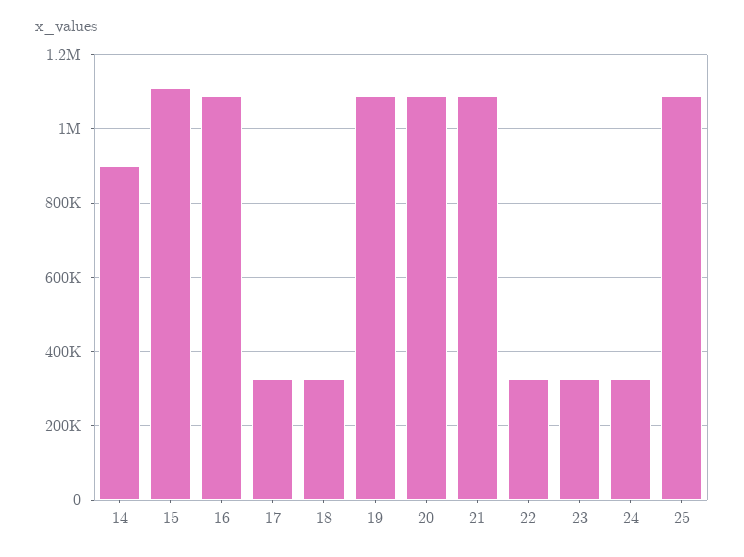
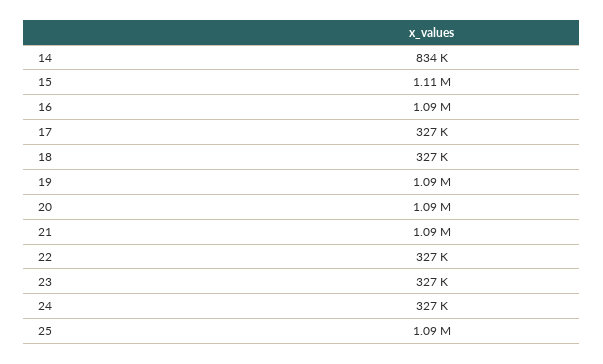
  {
-   "14": 900000,
+   "14": 834000,
    "15": 1110000,
    "16": 1090000,
    "17": 327000,
    "18": 327000,
    "19": 1090000,
    "20": 1090000,
    "21": 1090000,
    "22": 327000,
    "23": 327000,
    "24": 327000,
    "25": 1090000
  }

